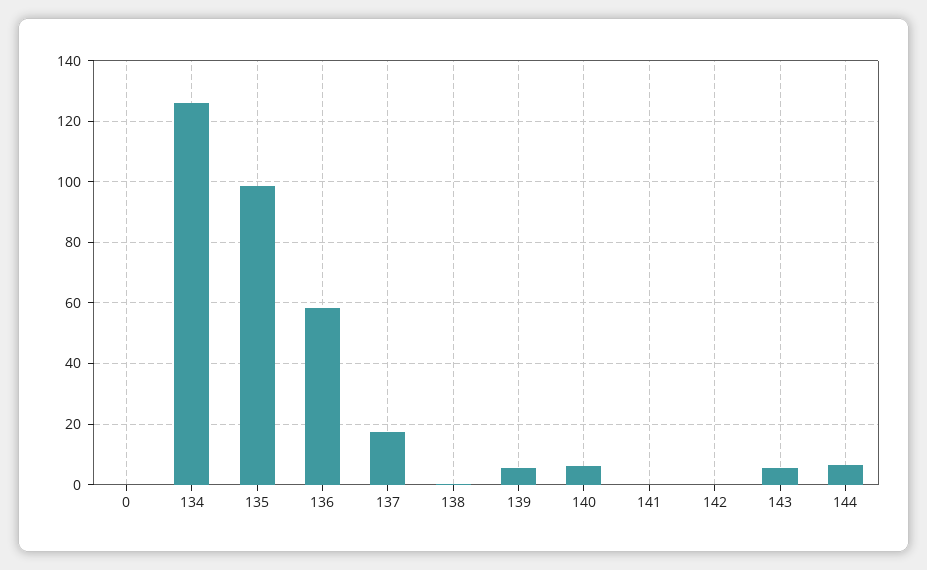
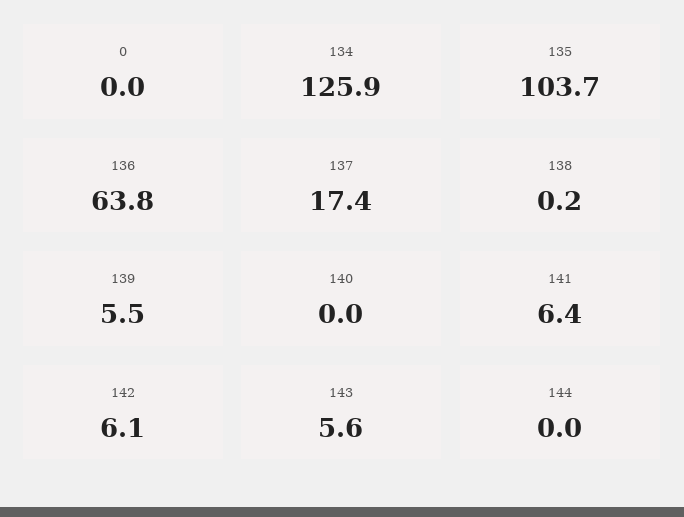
  {
    "0": 0,
    "134": 125.9,
-   "135": 98,
+   "135": 103.7,
-   "136": 58,
+   "136": 63.8,
    "137": 17.4,
    "138": 0.2,
    "139": 5.5,
-   "140": 6,
+   "140": 0,
-   "141": 0,
+   "141": 6.4,
-   "142": 0,
+   "142": 6.1,
    "143": 5.6,
-   "144": 6
+   "144": 0
  }

